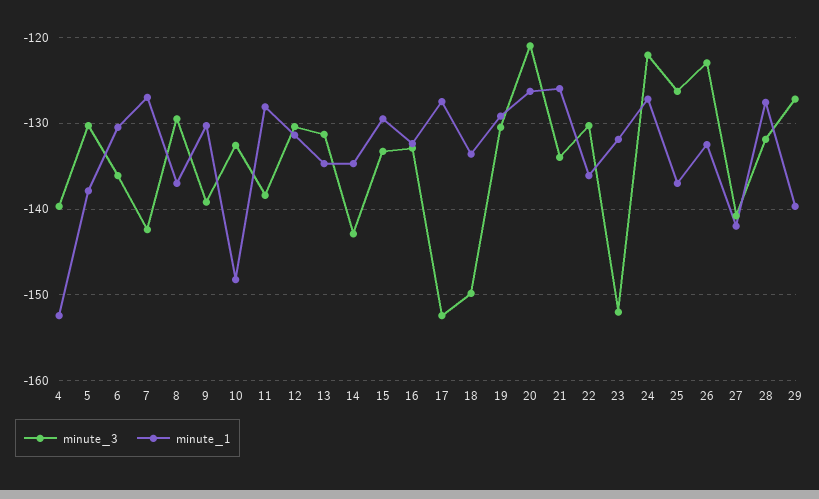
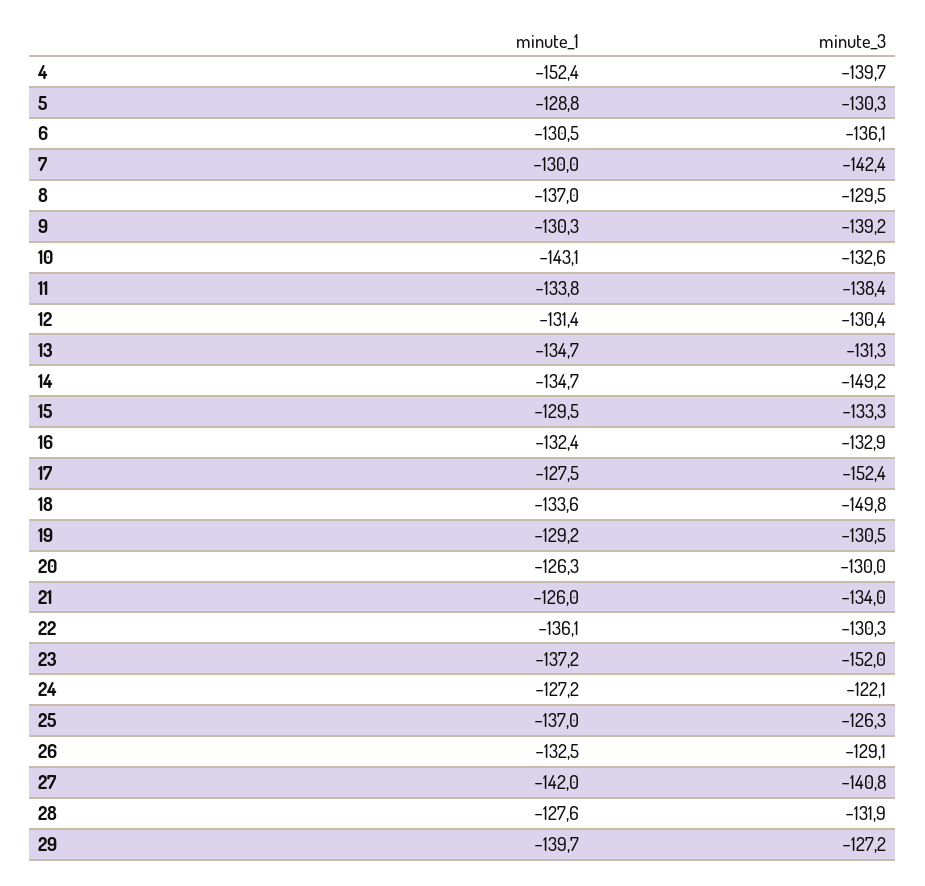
  {
    "minute_3": {
      "4": -139.7,
      "5": -130.3,
      "6": -136.1,
      "7": -142.4,
      "8": -129.5,
      "9": -139.2,
      "10": -132.6,
      "11": -138.4,
      "12": -130.4,
      "13": -131.3,
-     "14": -143,
+     "14": -149.2,
      "15": -133.3,
      "16": -132.9,
      "17": -152.4,
      "18": -149.8,
      "19": -130.5,
-     "20": -121,
+     "20": -130,
      "21": -134,
      "22": -130.3,
      "23": -152,
      "24": -122.1,
      "25": -126.3,
-     "26": -123,
+     "26": -129.1,
      "27": -140.8,
      "28": -131.9,
      "29": -127.2
    },
    "minute_1": {
      "4": -152.4,
-     "5": -138,
+     "5": -128.8,
      "6": -130.5,
-     "7": -127,
+     "7": -130,
      "8": -137,
      "9": -130.3,
-     "10": -148,
+     "10": -143.1,
-     "11": -128,
+     "11": -133.8,
      "12": -131.4,
      "13": -134.7,
      "14": -134.7,
      "15": -129.5,
      "16": -132.4,
      "17": -127.5,
      "18": -133.6,
      "19": -129.2,
      "20": -126.3,
      "21": -126,
      "22": -136.1,
-     "23": -132,
+     "23": -137.2,
      "24": -127.2,
      "25": -137,
      "26": -132.5,
      "27": -142,
      "28": -127.6,
      "29": -139.7
    }
  }

